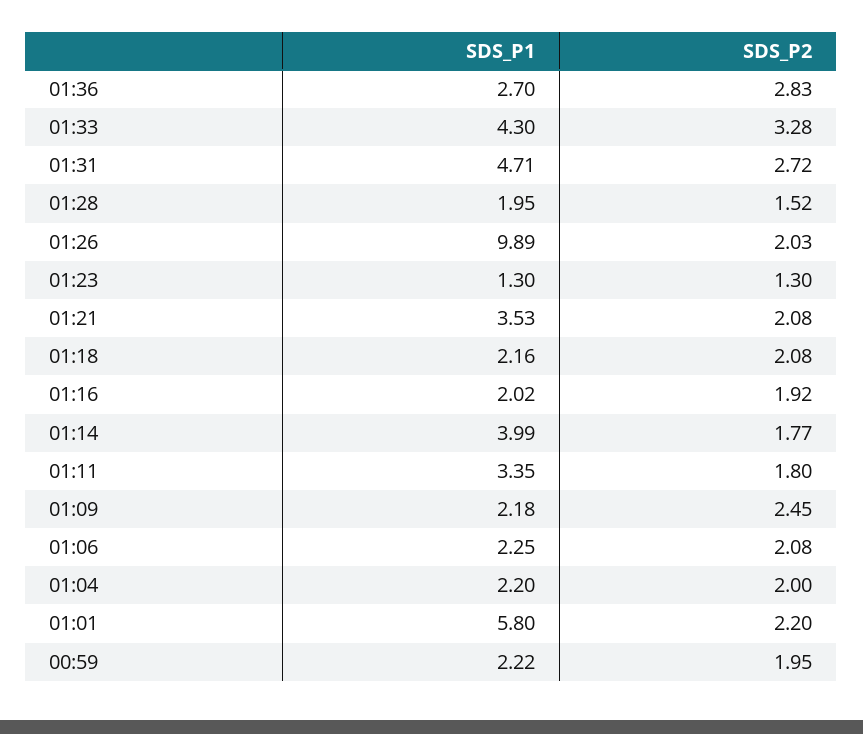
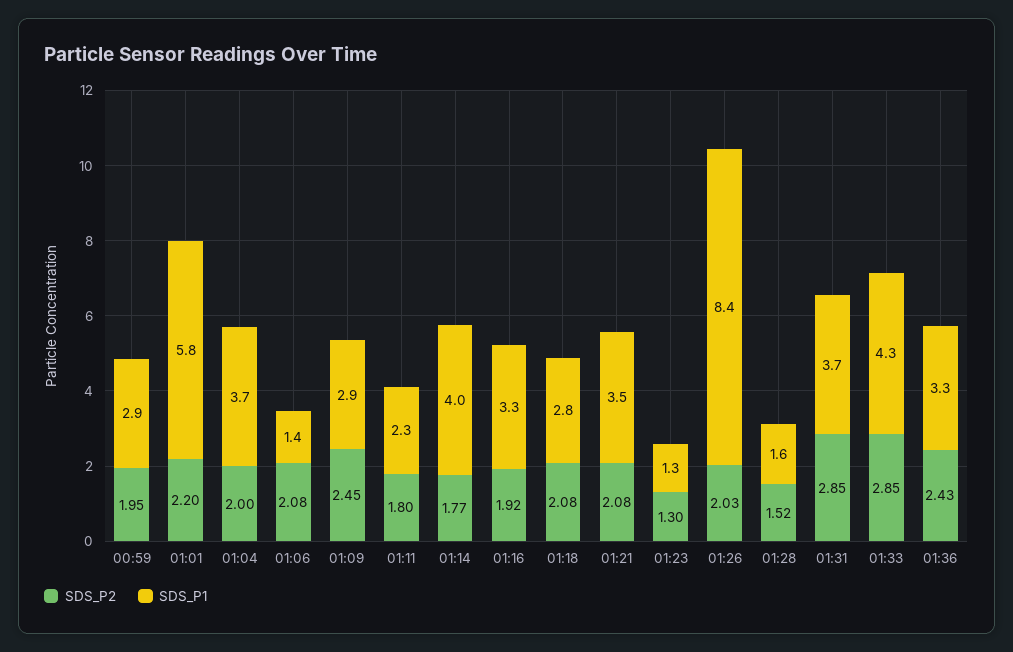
  {
    "SDS_P1": {
-     "01:36": 2.7,
+     "01:36": 3.3,
      "01:33": 4.3,
-     "01:31": 4.71,
+     "01:31": 3.7,
-     "01:28": 1.95,
+     "01:28": 1.6,
-     "01:26": 9.89,
+     "01:26": 8.4,
      "01:23": 1.3,
      "01:21": 3.53,
-     "01:18": 2.16,
+     "01:18": 2.8,
-     "01:16": 2.02,
+     "01:16": 3.3,
      "01:14": 3.99,
-     "01:11": 3.35,
+     "01:11": 2.3,
-     "01:09": 2.18,
+     "01:09": 2.9,
-     "01:06": 2.25,
+     "01:06": 1.4,
-     "01:04": 2.2,
+     "01:04": 3.7,
      "01:01": 5.8,
-     "00:59": 2.22
+     "00:59": 2.9
    },
    "SDS_P2": {
-     "01:36": 2.83,
+     "01:36": 2.43,
-     "01:33": 3.28,
+     "01:33": 2.85,
-     "01:31": 2.72,
+     "01:31": 2.85,
      "01:28": 1.52,
      "01:26": 2.03,
      "01:23": 1.3,
      "01:21": 2.08,
      "01:18": 2.08,
      "01:16": 1.92,
      "01:14": 1.77,
      "01:11": 1.8,
      "01:09": 2.45,
      "01:06": 2.08,
      "01:04": 2,
      "01:01": 2.2,
      "00:59": 1.95
    }
  }

